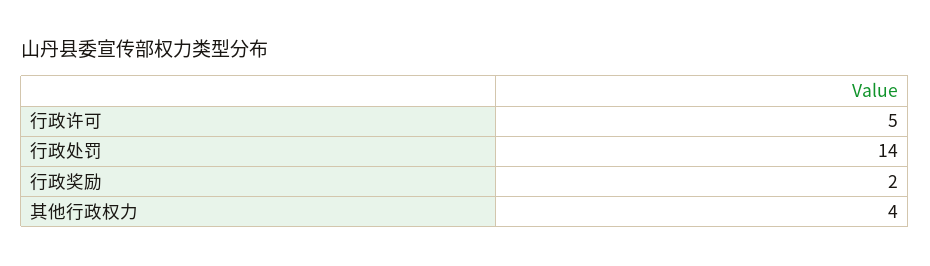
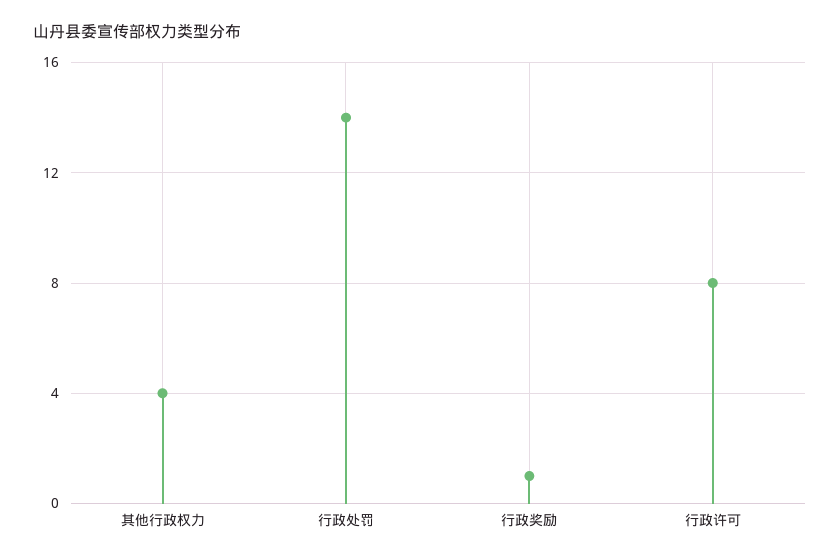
  {
-   "行政许可": 5,
+   "行政许可": 8,
    "行政处罚": 14,
-   "行政奖励": 2,
+   "行政奖励": 1,
    "其他行政权力": 4
  }

